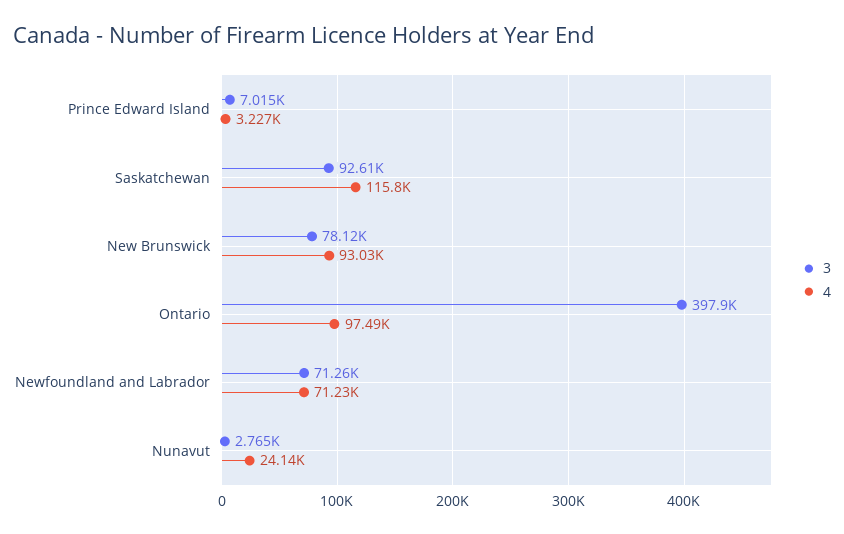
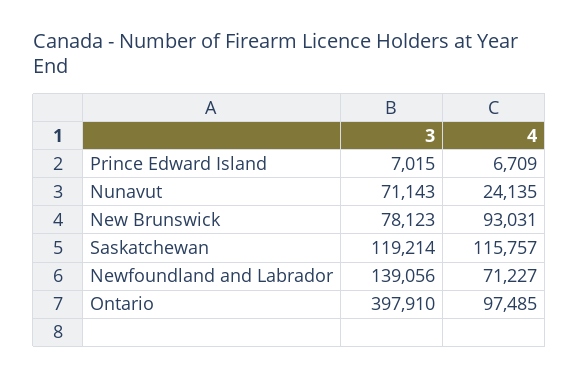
  {
    "3": {
      "Prince Edward Island": 7015,
-     "Saskatchewan": 92610,
+     "Saskatchewan": 119214,
      "New Brunswick": 78123,
      "Ontario": 397910,
-     "Newfoundland and Labrador": 71260,
+     "Newfoundland and Labrador": 139056,
-     "Nunavut": 2765
+     "Nunavut": 71143
    },
    "4": {
-     "Prince Edward Island": 3227,
+     "Prince Edward Island": 6709,
      "Saskatchewan": 115757,
      "New Brunswick": 93031,
      "Ontario": 97485,
      "Newfoundland and Labrador": 71227,
      "Nunavut": 24135
    }
  }

